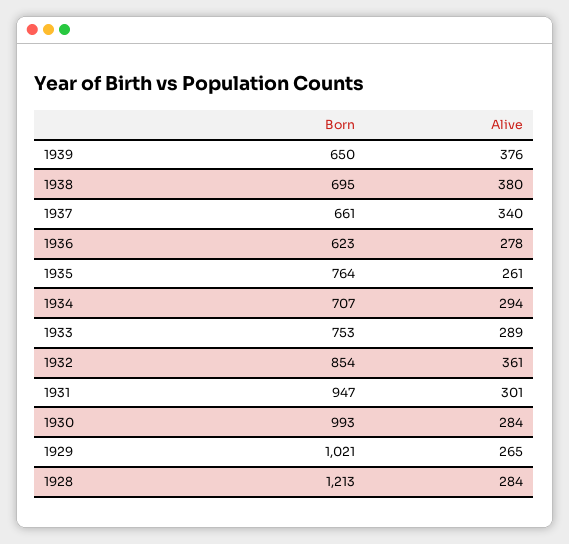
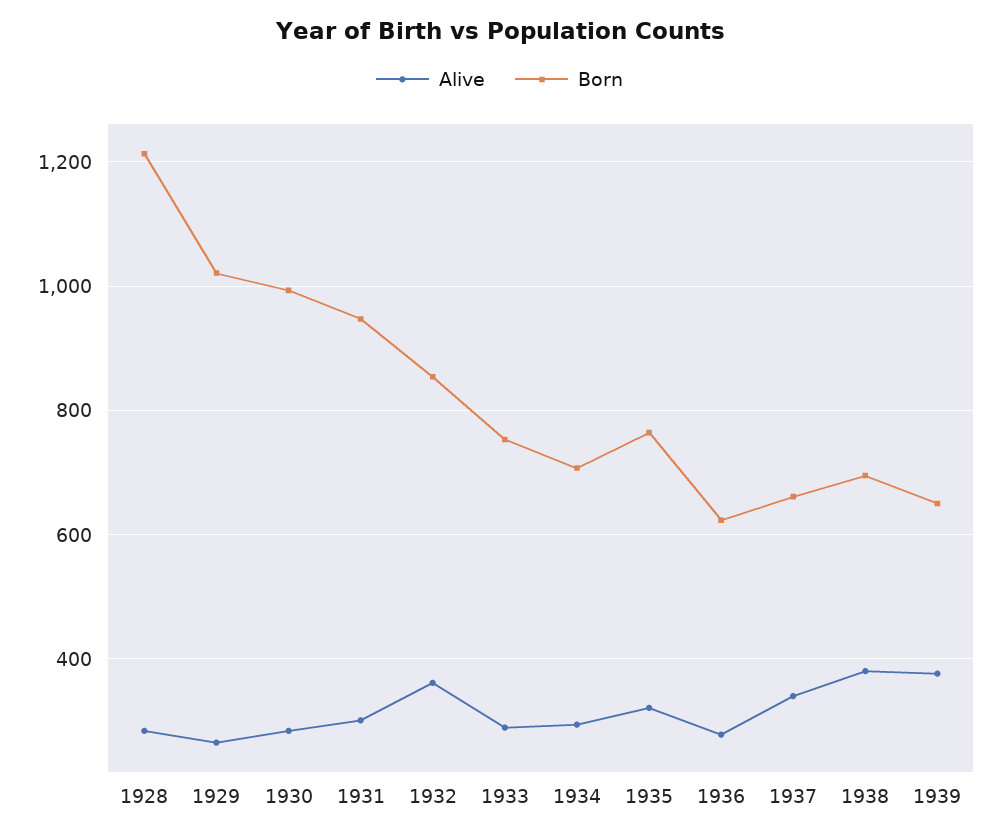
  {
    "Born": {
      "1939": 650,
      "1938": 695,
      "1937": 661,
      "1936": 623,
      "1935": 764,
      "1934": 707,
      "1933": 753,
      "1932": 854,
      "1931": 947,
      "1930": 993,
      "1929": 1021,
      "1928": 1213
    },
    "Alive": {
      "1939": 376,
      "1938": 380,
      "1937": 340,
      "1936": 278,
-     "1935": 261,
+     "1935": 320,
      "1934": 294,
      "1933": 289,
      "1932": 361,
      "1931": 301,
      "1930": 284,
      "1929": 265,
      "1928": 284
    }
  }

